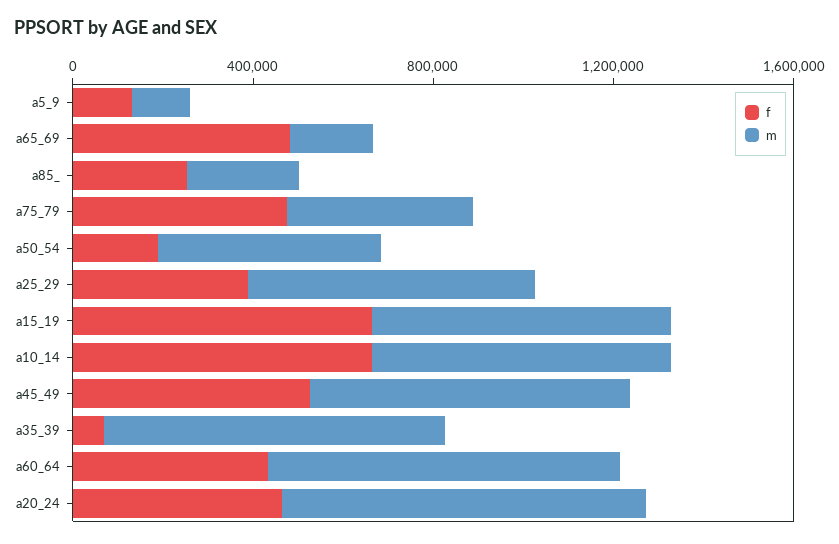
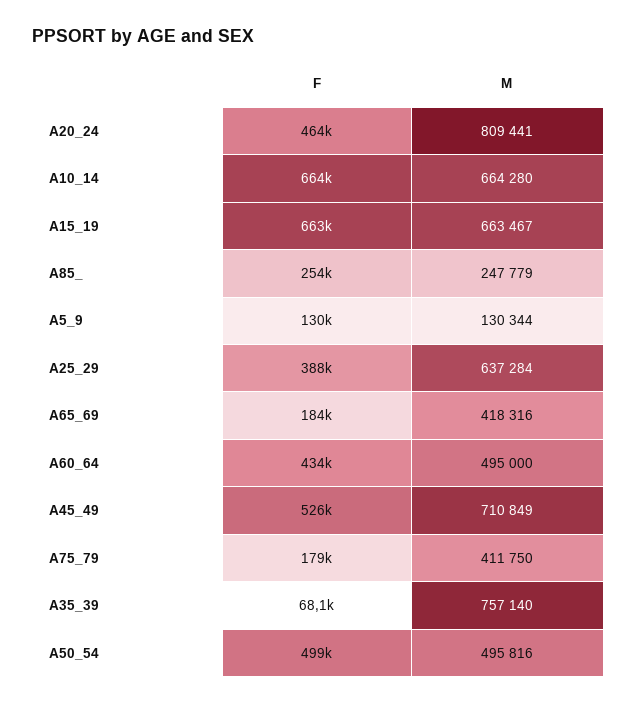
  {
    "f": {
      "a5_9": 130000,
-     "a65_69": 500000,
+     "a65_69": 184000,
      "a85_": 254000,
-     "a75_79": 500000,
+     "a75_79": 179000,
-     "a50_54": 200000,
+     "a50_54": 499000,
      "a25_29": 388000,
      "a15_19": 663000,
      "a10_14": 664000,
      "a45_49": 526000,
      "a35_39": 68100,
      "a60_64": 434000,
      "a20_24": 464000
    },
    "m": {
      "a5_9": 130344,
-     "a65_69": 200000,
+     "a65_69": 418316,
      "a85_": 247779,
      "a75_79": 411750,
      "a50_54": 495816,
      "a25_29": 637284,
      "a15_19": 663467,
      "a10_14": 664280,
      "a45_49": 710849,
      "a35_39": 757140,
-     "a60_64": 800000,
+     "a60_64": 495000,
      "a20_24": 809441
    }
  }

